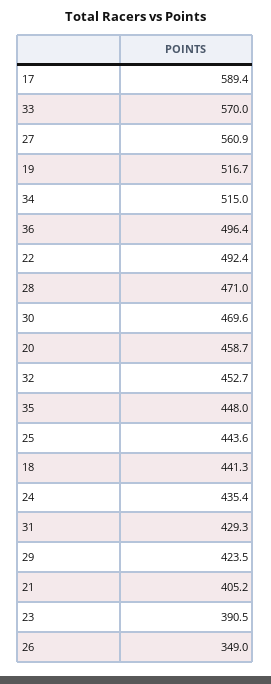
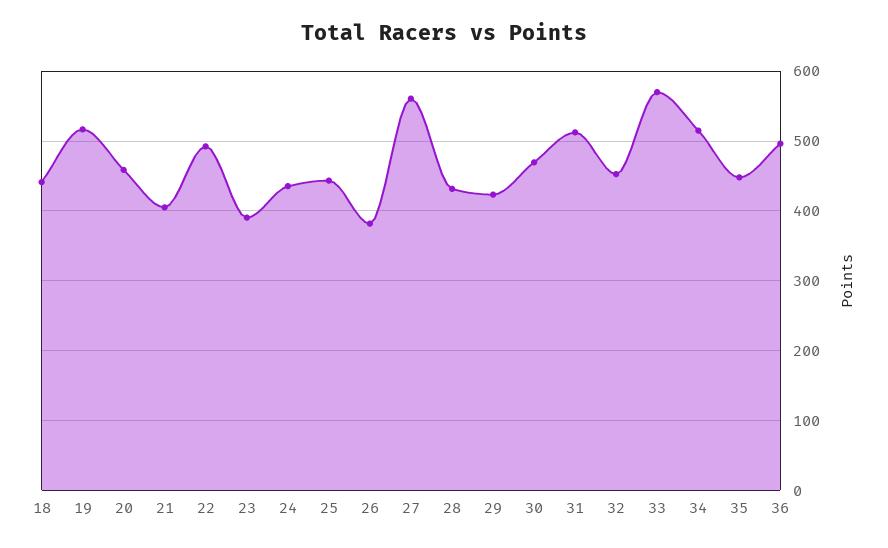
  {
-   "17": 589.4,
    "33": 570,
    "27": 560.9,
    "19": 516.7,
    "34": 515,
    "36": 496.4,
    "22": 492.4,
-   "28": 471,
+   "28": 430,
    "30": 469.6,
    "20": 458.7,
    "32": 452.7,
    "35": 448,
    "25": 443.6,
    "18": 441.3,
    "24": 435.4,
-   "31": 429.3,
+   "31": 510,
    "29": 423.5,
    "21": 405.2,
    "23": 390.5,
-   "26": 349
+   "26": 380
  }

